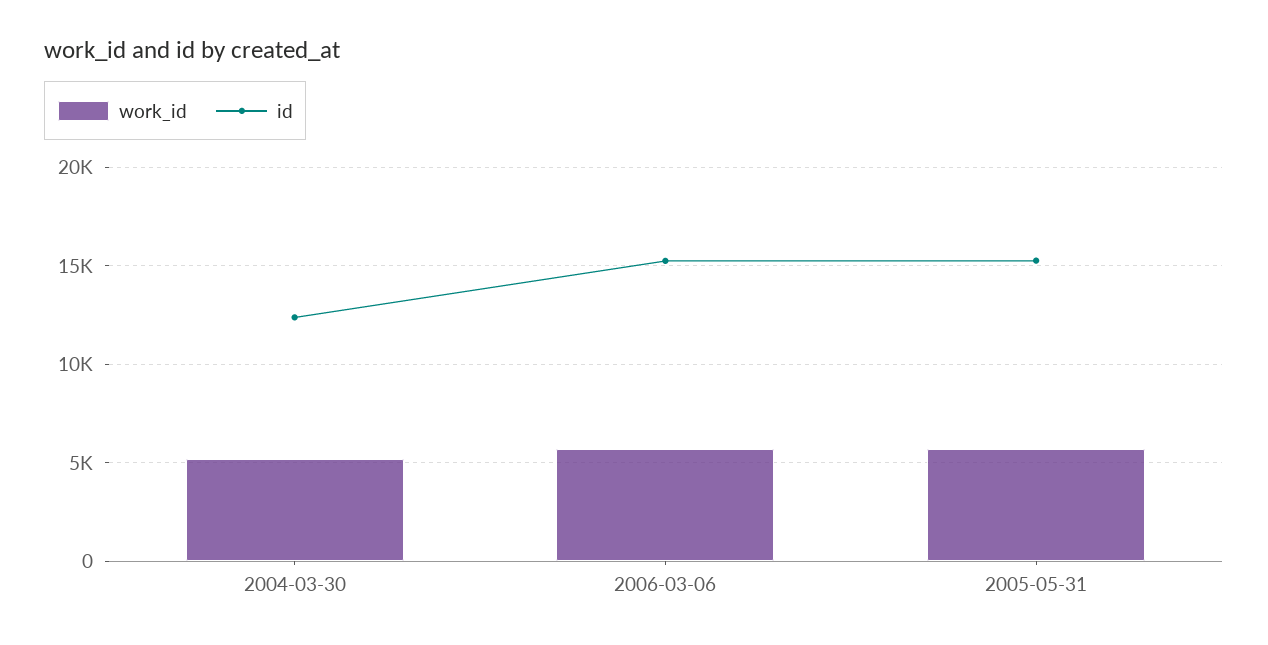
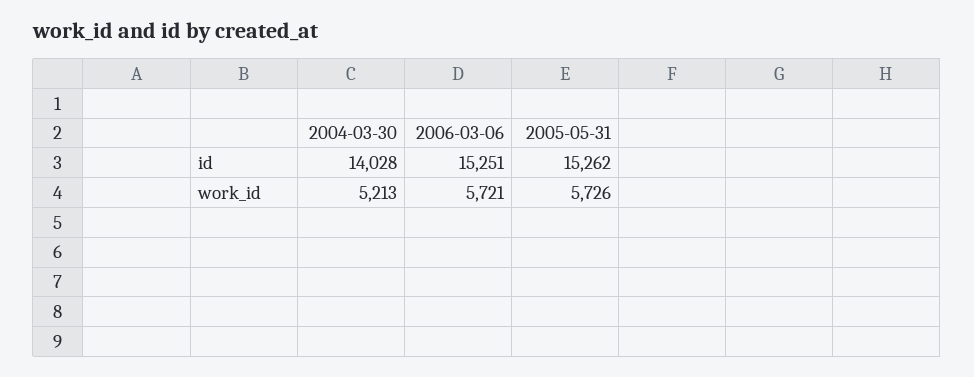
  {
    "work_id": {
      "2004-03-30": 5213,
      "2006-03-06": 5721,
      "2005-05-31": 5726
    },
    "id": {
-     "2004-03-30": 12500,
+     "2004-03-30": 14028,
      "2006-03-06": 15251,
      "2005-05-31": 15262
    }
  }

